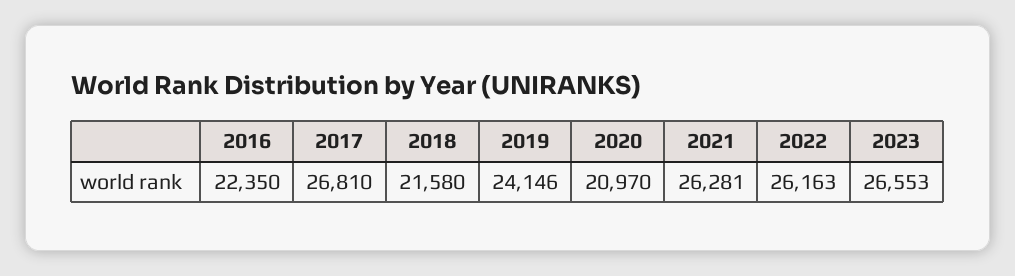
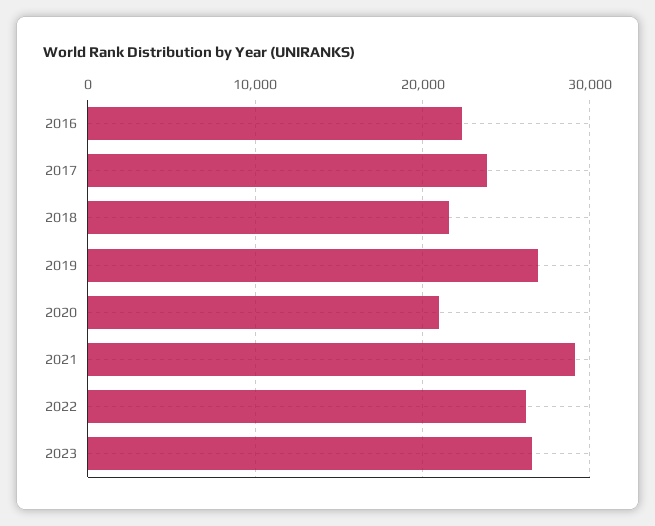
  {
    "2016": 22350,
-   "2017": 26810,
+   "2017": 24000,
    "2018": 21580,
-   "2019": 24146,
+   "2019": 27000,
    "2020": 20970,
-   "2021": 26281,
+   "2021": 29000,
    "2022": 26163,
    "2023": 26553
  }

